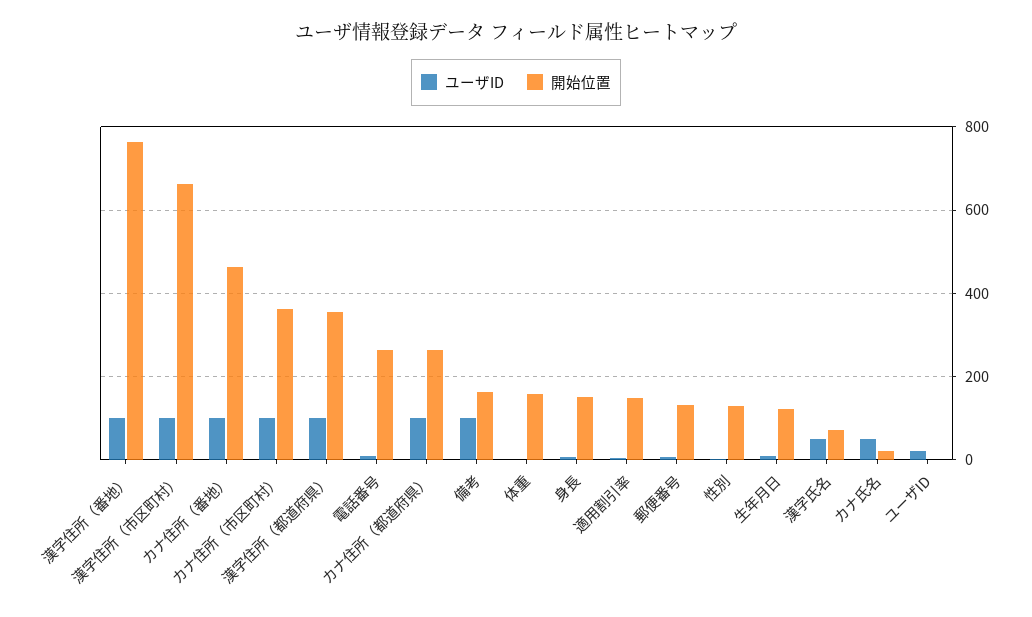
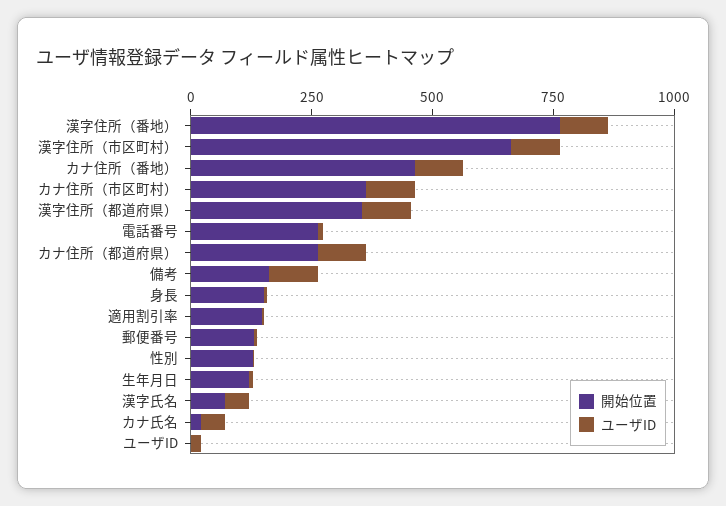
  {
    "ユーザID": {
      "漢字住所（番地）": 100,
      "漢字住所（市区町村）": 100,
      "カナ住所（番地）": 100,
      "カナ住所（市区町村）": 100,
      "漢字住所（都道府県）": 100,
      "電話番号": 20,
      "カナ住所（都道府県）": 100,
      "備考": 100,
-     "体重": 0,
      "身長": 0,
      "適用割引率": 0,
      "郵便番号": 0,
      "性別": 0,
      "生年月日": 0,
      "漢字氏名": 60,
      "カナ氏名": 60,
      "ユーザID": 20
    },
    "開始位置": {
      "漢字住所（番地）": 760,
      "漢字住所（市区町村）": 660,
      "カナ住所（番地）": 460,
      "カナ住所（市区町村）": 360,
      "漢字住所（都道府県）": 360,
      "電話番号": 260,
      "カナ住所（都道府県）": 260,
      "備考": 160,
-     "体重": 160,
      "身長": 160,
      "適用割引率": 140,
      "郵便番号": 140,
      "性別": 120,
      "生年月日": 120,
      "漢字氏名": 80,
      "カナ氏名": 20,
      "ユーザID": 0
    }
  }

